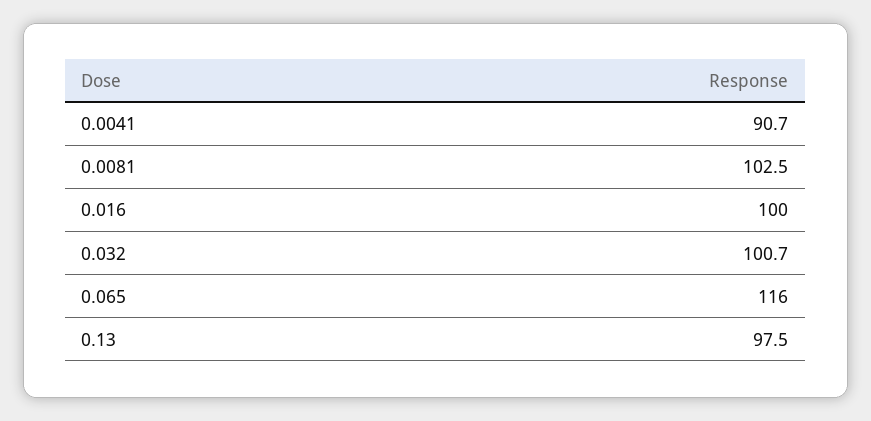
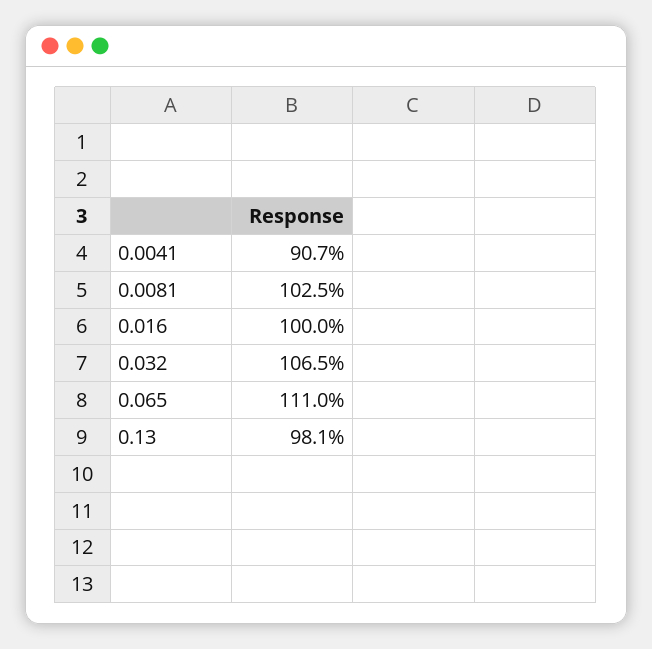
  {
    "0.0041": 90.7,
    "0.0081": 102.5,
    "0.016": 100,
-   "0.032": 100.7,
+   "0.032": 106.5,
-   "0.065": 116,
+   "0.065": 111,
-   "0.13": 97.5
+   "0.13": 98.1
  }

